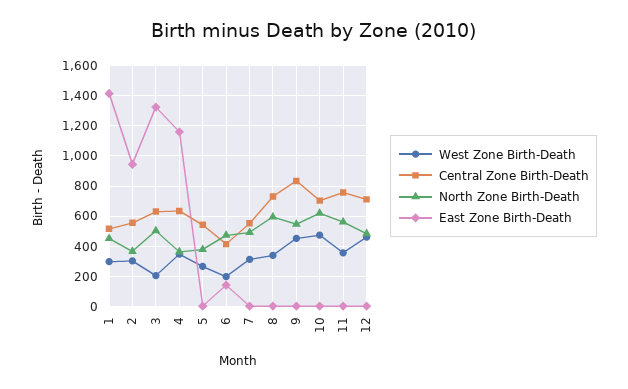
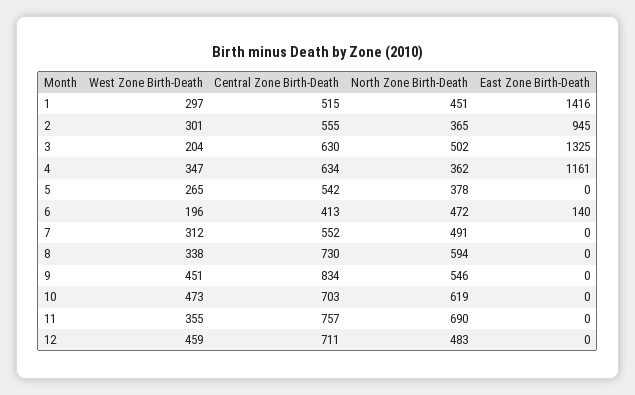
  {
    "West Zone Birth-Death": {
      "1": 297,
      "2": 301,
      "3": 204,
      "4": 347,
      "5": 265,
      "6": 196,
      "7": 312,
      "8": 338,
      "9": 451,
      "10": 473,
      "11": 355,
      "12": 459
    },
    "Central Zone Birth-Death": {
      "1": 515,
      "2": 555,
      "3": 630,
      "4": 634,
      "5": 542,
      "6": 413,
      "7": 552,
      "8": 730,
      "9": 834,
      "10": 703,
      "11": 757,
      "12": 711
    },
    "North Zone Birth-Death": {
      "1": 451,
      "2": 365,
      "3": 502,
      "4": 362,
      "5": 378,
      "6": 472,
      "7": 491,
      "8": 594,
      "9": 546,
      "10": 619,
-     "11": 550,
+     "11": 690,
      "12": 483
    },
    "East Zone Birth-Death": {
      "1": 1416,
      "2": 945,
      "3": 1325,
      "4": 1161,
      "5": 0,
      "6": 140,
      "7": 0,
      "8": 0,
      "9": 0,
      "10": 0,
      "11": 0,
      "12": 0
    }
  }

